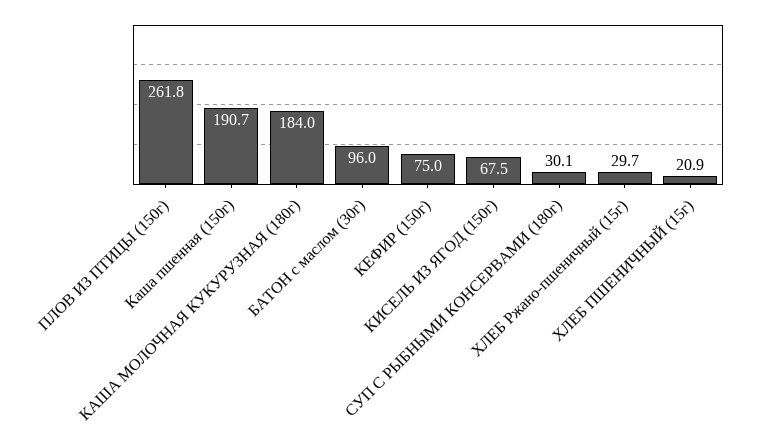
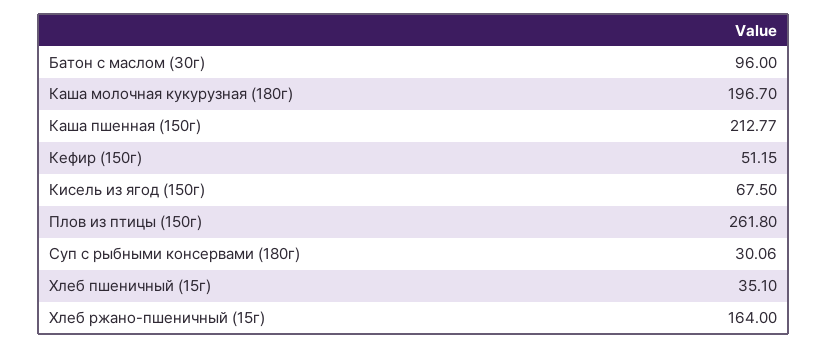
  {
    "ПЛОВ ИЗ ПТИЦЫ (150г)": 261.8,
-   "Каша пшенная (150г)": 190.7,
+   "Каша пшенная (150г)": 212.77,
-   "КАША МОЛОЧНАЯ КУКУРУЗНАЯ (180г)": 184,
+   "КАША МОЛОЧНАЯ КУКУРУЗНАЯ (180г)": 196.7,
    "БАТОН с маслом (30г)": 96,
-   "КЕФИР (150г)": 75,
+   "КЕФИР (150г)": 51.15,
    "КИСЕЛЬ ИЗ ЯГОД (150г)": 67.5,
    "СУП С РЫБНЫМИ КОНСЕРВАМИ (180г)": 30.06,
-   "ХЛЕБ Ржано-пшеничный (15г)": 29.7,
+   "ХЛЕБ Ржано-пшеничный (15г)": 164,
-   "ХЛЕБ ПШЕНИЧНЫЙ (15г)": 20.9
+   "ХЛЕБ ПШЕНИЧНЫЙ (15г)": 35.1
  }

